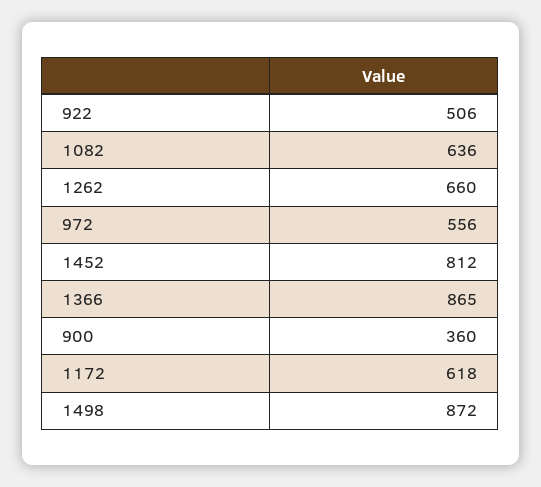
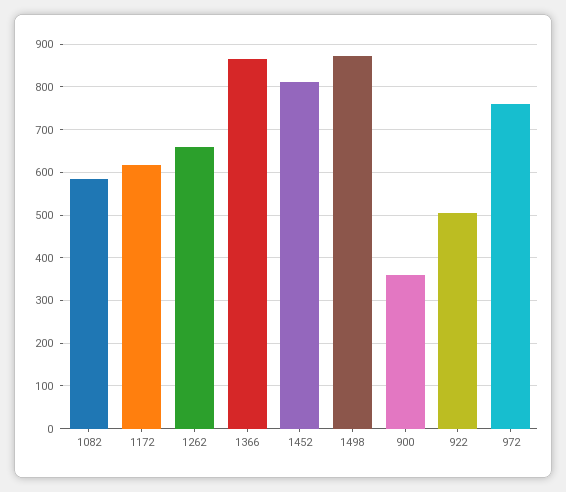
  {
    "922": 506,
-   "1082": 636,
+   "1082": 580,
    "1262": 660,
-   "972": 556,
+   "972": 760,
    "1452": 812,
    "1366": 865,
    "900": 360,
    "1172": 618,
    "1498": 872
  }

